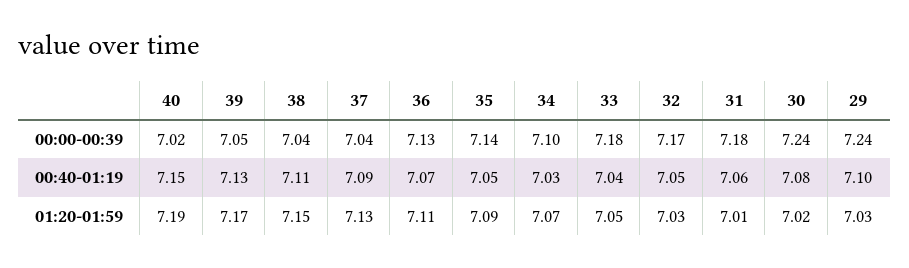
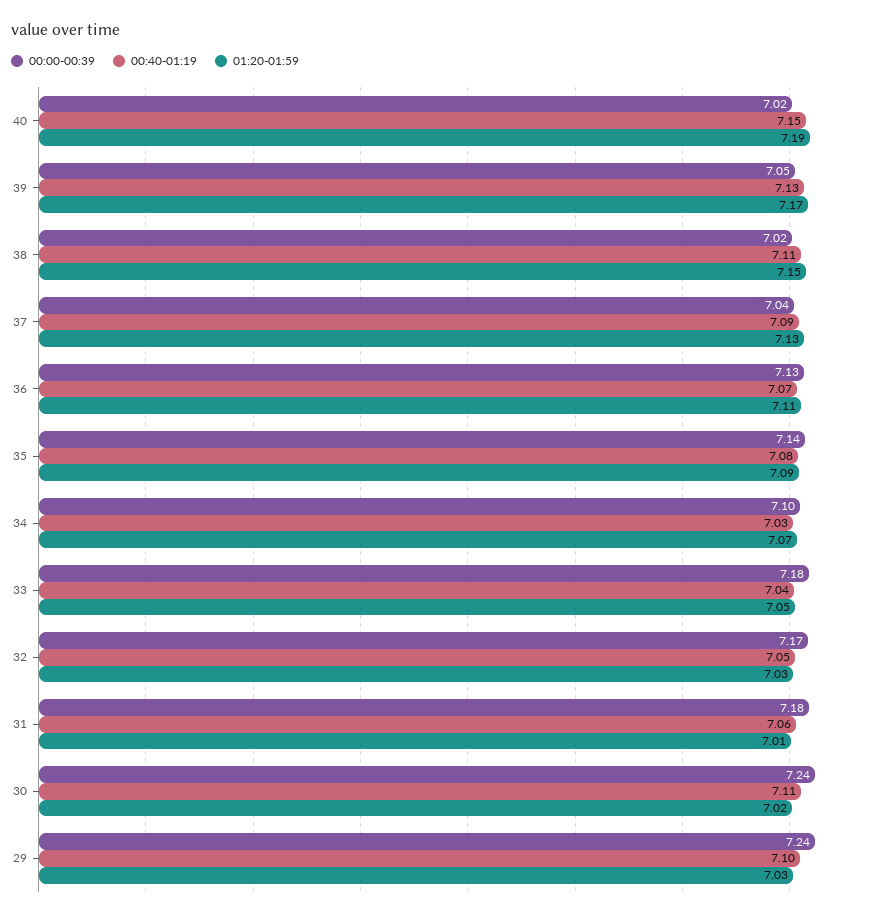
  {
    "00:00-00:39": {
      "40": 7.02,
      "39": 7.05,
-     "38": 7.04,
+     "38": 7.02,
      "37": 7.04,
      "36": 7.13,
      "35": 7.14,
      "34": 7.1,
      "33": 7.18,
      "32": 7.17,
      "31": 7.18,
      "30": 7.24,
      "29": 7.24
    },
    "00:40-01:19": {
      "40": 7.15,
      "39": 7.13,
      "38": 7.11,
      "37": 7.09,
      "36": 7.07,
-     "35": 7.05,
+     "35": 7.08,
      "34": 7.03,
      "33": 7.04,
      "32": 7.05,
      "31": 7.06,
-     "30": 7.08,
+     "30": 7.11,
      "29": 7.1
    },
    "01:20-01:59": {
      "40": 7.19,
      "39": 7.17,
      "38": 7.15,
      "37": 7.13,
      "36": 7.11,
      "35": 7.09,
      "34": 7.07,
      "33": 7.05,
      "32": 7.03,
      "31": 7.01,
      "30": 7.02,
      "29": 7.03
    }
  }

